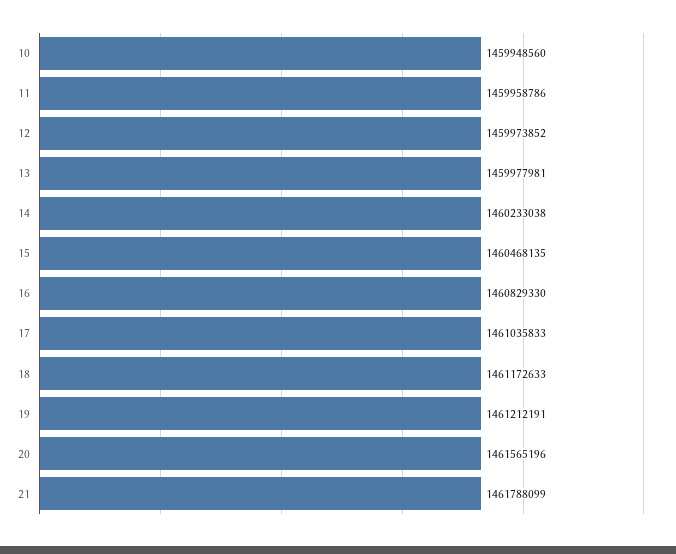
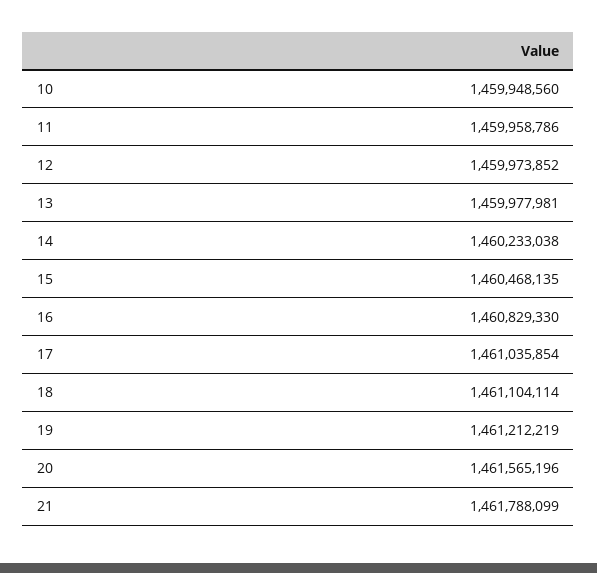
  {
    "10": 1459948560,
    "11": 1459958786,
    "12": 1459973852,
    "13": 1459977981,
    "14": 1460233038,
    "15": 1460468135,
    "16": 1460829330,
-   "17": 1461035833,
+   "17": 1461035854,
-   "18": 1461172633,
+   "18": 1461104114,
-   "19": 1461212191,
+   "19": 1461212219,
    "20": 1461565196,
    "21": 1461788099
  }

